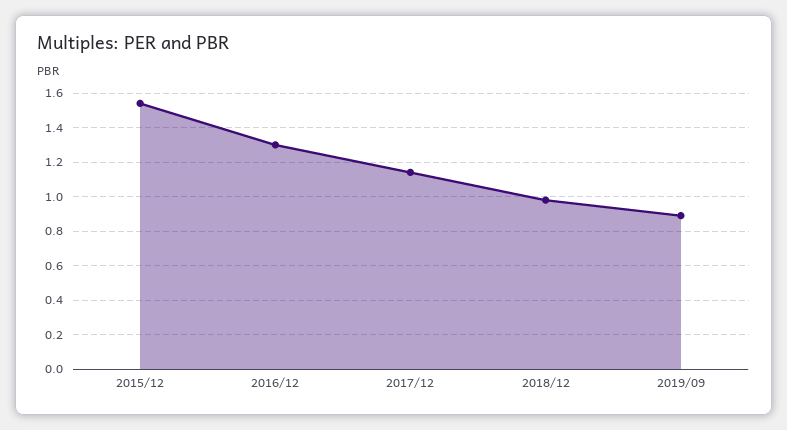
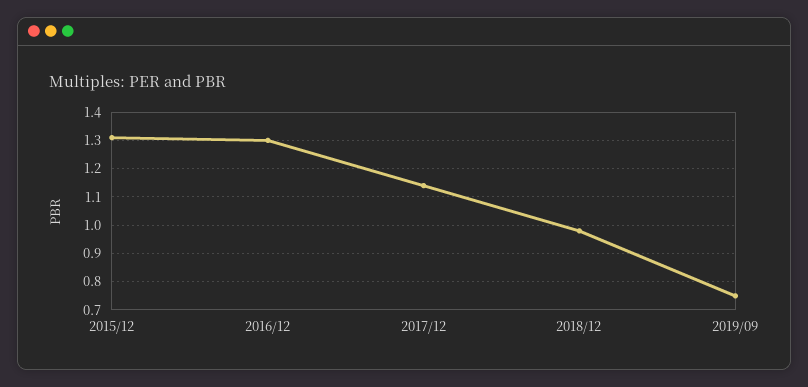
  {
-   "2015/12": 1.55,
+   "2015/12": 1.3,
    "2016/12": 1.3,
    "2017/12": 1.15,
    "2018/12": 1,
-   "2019/09": 0.9
+   "2019/09": 0.75
  }

